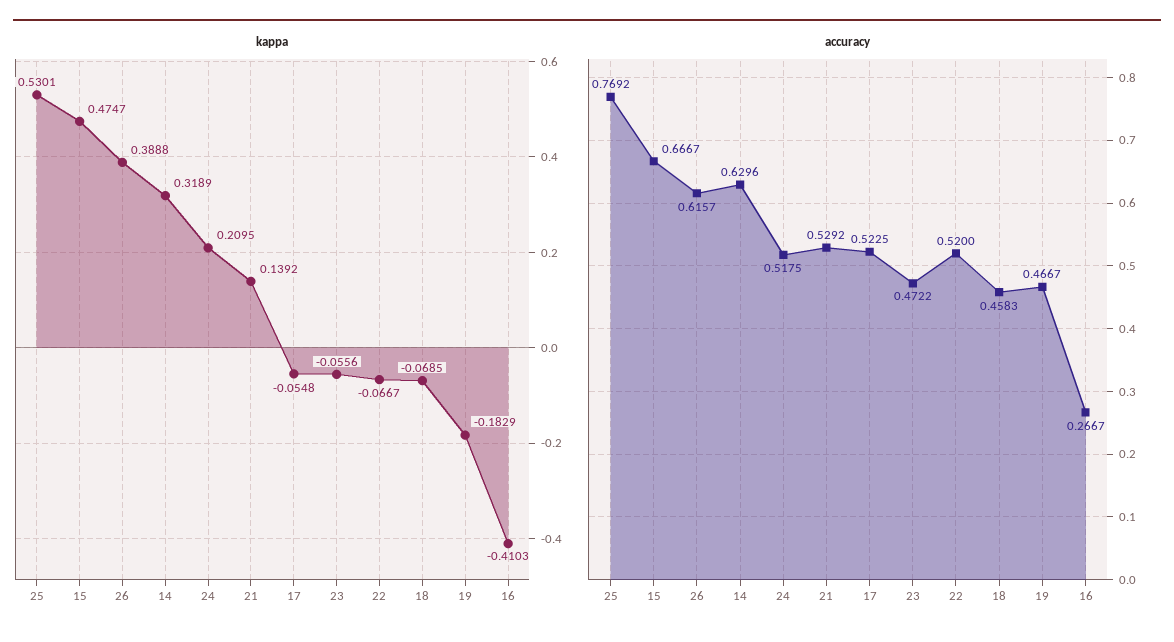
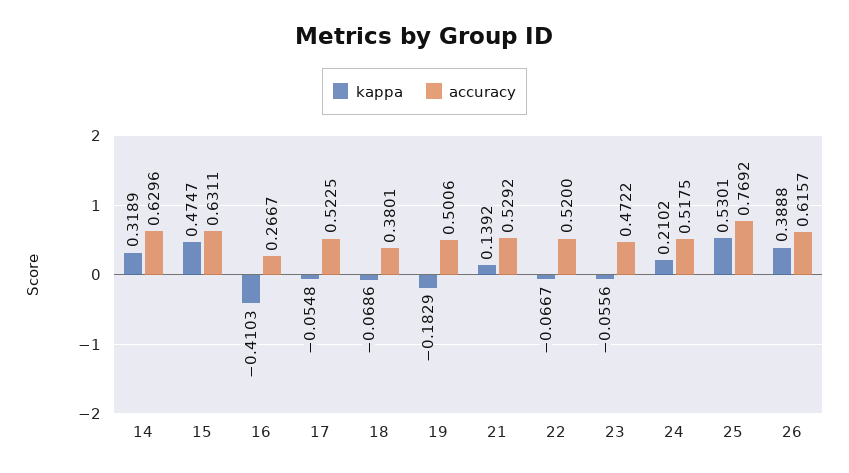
  {
    "kappa": {
      "25": 0.5301,
      "15": 0.4747,
      "26": 0.3888,
      "14": 0.3189,
-     "24": 0.2095,
+     "24": 0.2102,
      "21": 0.1392,
      "17": -0.0548,
      "23": -0.0556,
      "22": -0.0667,
-     "18": -0.0685,
+     "18": -0.0686,
      "19": -0.1829,
      "16": -0.4103
    },
    "accuracy": {
      "25": 0.7692,
-     "15": 0.6667,
+     "15": 0.6311,
      "26": 0.6157,
      "14": 0.6296,
      "24": 0.5175,
      "21": 0.5292,
      "17": 0.5225,
      "23": 0.4722,
      "22": 0.52,
-     "18": 0.4583,
+     "18": 0.3801,
-     "19": 0.4667,
+     "19": 0.5006,
      "16": 0.2667
    }
  }

